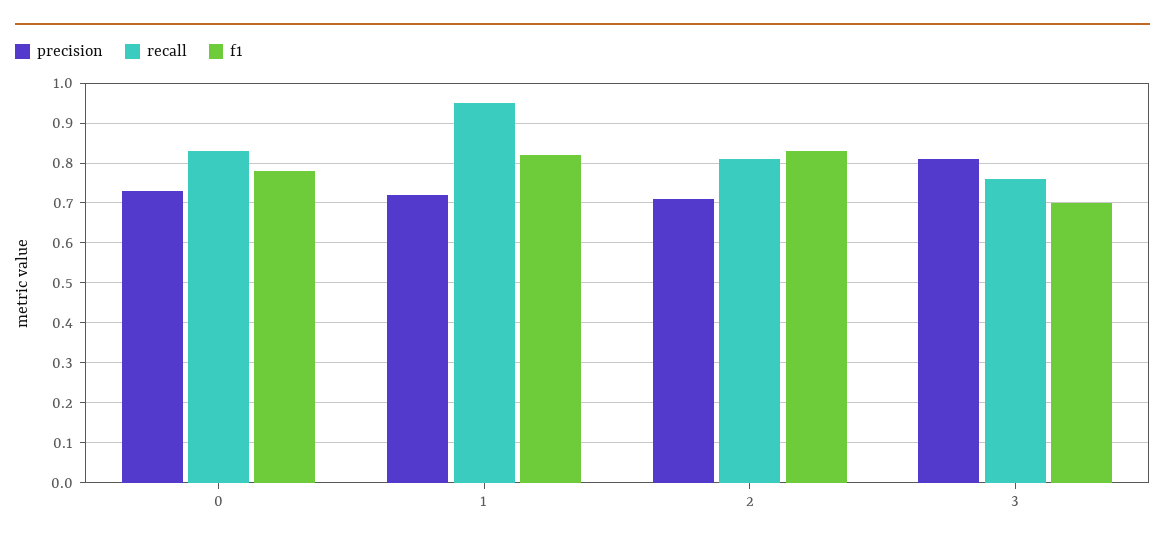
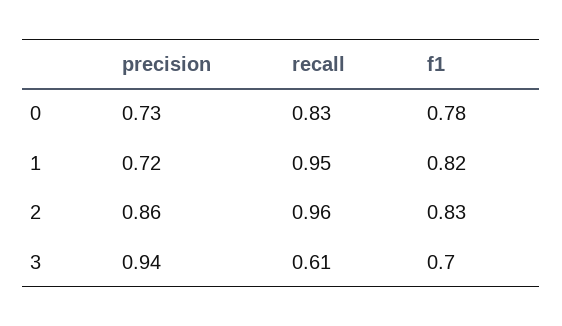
  {
    "precision": {
      "0": 0.73,
      "1": 0.72,
-     "2": 0.7,
+     "2": 0.86,
-     "3": 0.8
+     "3": 0.94
    },
    "recall": {
      "0": 0.83,
      "1": 0.95,
-     "2": 0.8,
+     "2": 0.96,
-     "3": 0.75
+     "3": 0.61
    },
    "f1": {
      "0": 0.78,
      "1": 0.82,
      "2": 0.83,
      "3": 0.7
    }
  }

